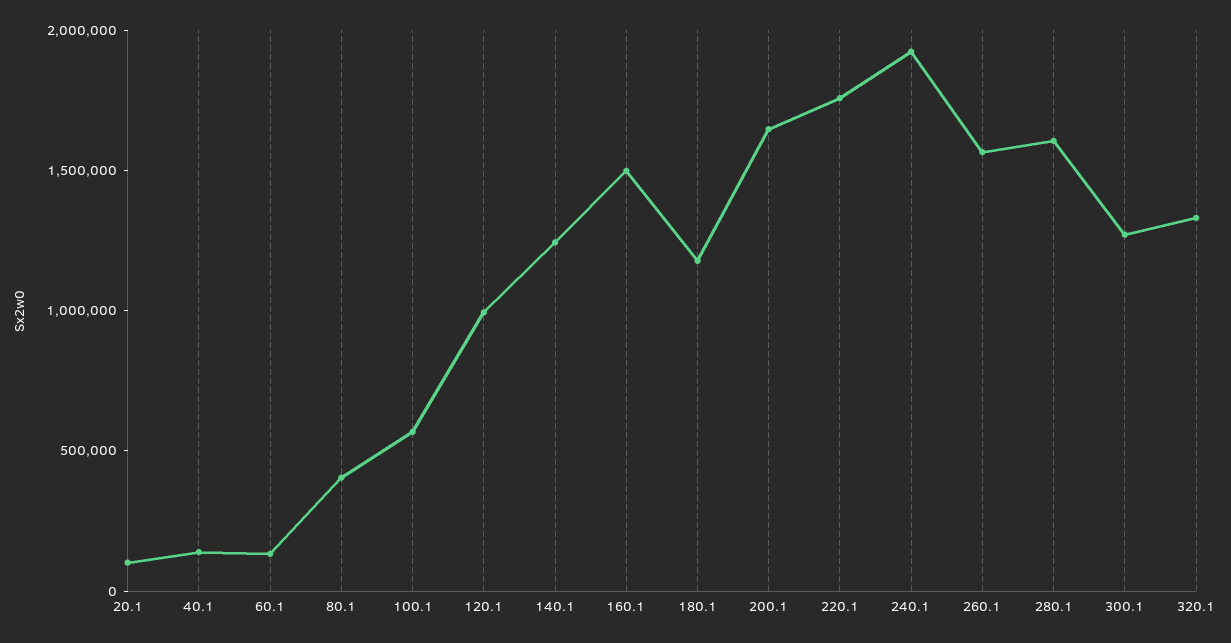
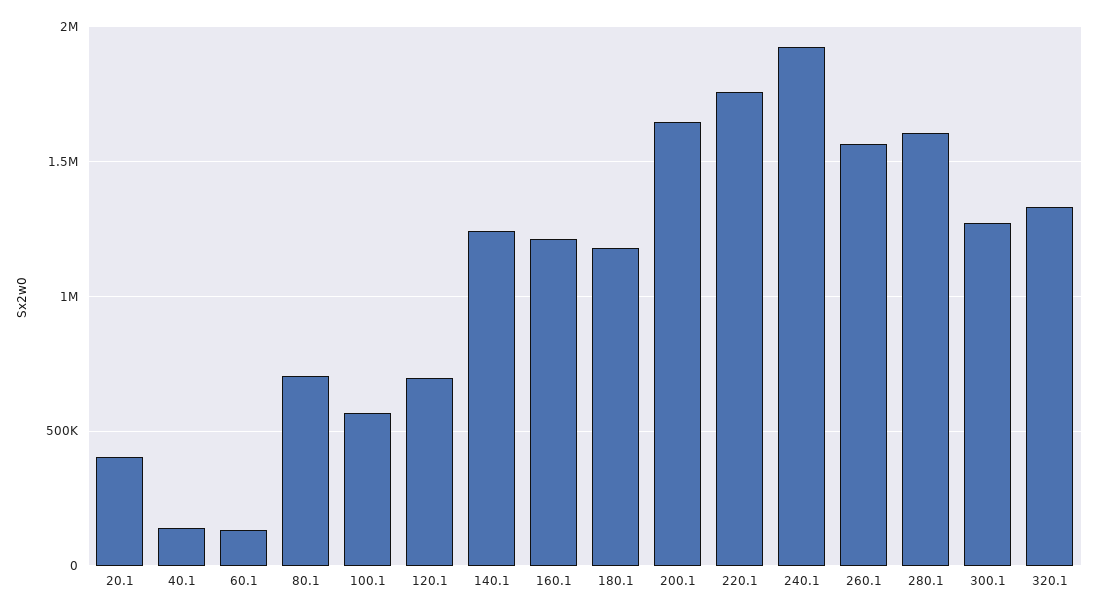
  {
-   "20.1": 100000,
+   "20.1": 400000,
    "40.1": 150000,
    "60.1": 150000,
-   "80.1": 400000,
+   "80.1": 700000,
    "100.1": 550000,
-   "120.1": 1000000,
+   "120.1": 700000,
    "140.1": 1250000,
-   "160.1": 1500000,
+   "160.1": 1200000,
    "180.1": 1200000,
    "200.1": 1650000,
    "220.1": 1750000,
    "240.1": 1900000,
    "260.1": 1550000,
    "280.1": 1600000,
    "300.1": 1250000,
    "320.1": 1350000
  }

